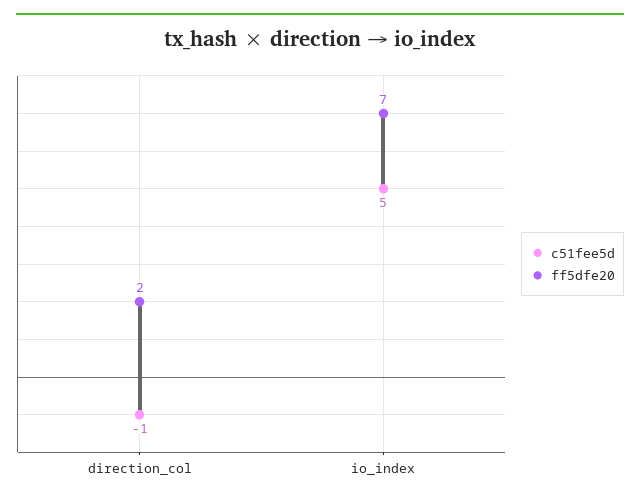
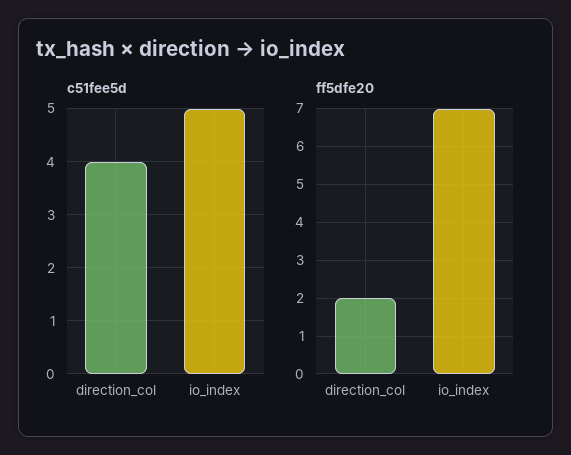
  {
    "c51fee5d": {
-     "direction_col": -1,
+     "direction_col": 4,
      "io_index": 5
    },
    "ff5dfe20": {
      "direction_col": 2,
      "io_index": 7
    }
  }

